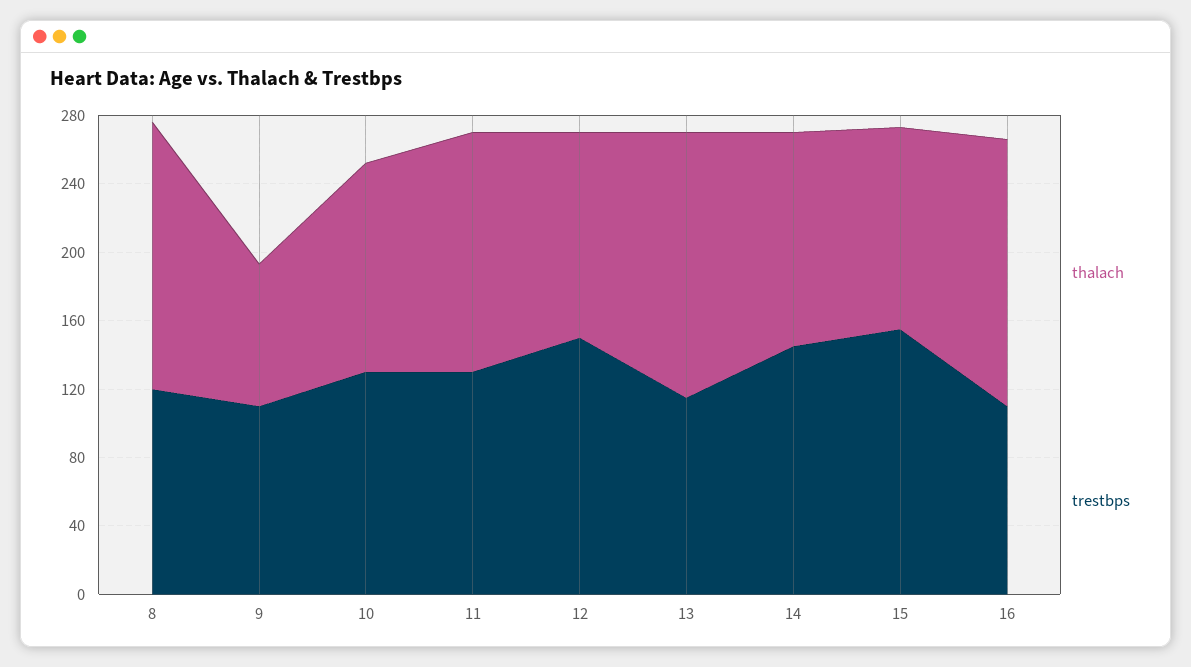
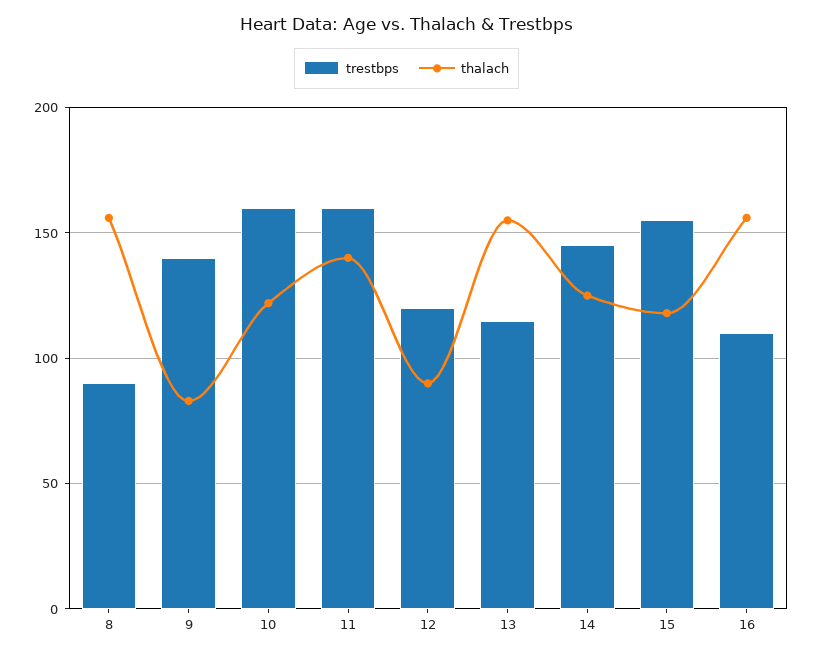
  {
    "thalach": {
      "8": 155,
      "9": 85,
      "10": 120,
      "11": 140,
-     "12": 120,
+     "12": 90,
      "13": 155,
      "14": 125,
      "15": 120,
      "16": 155
    },
    "trestbps": {
-     "8": 120,
+     "8": 90,
-     "9": 110,
+     "9": 140,
-     "10": 130,
+     "10": 160,
-     "11": 130,
+     "11": 160,
-     "12": 150,
+     "12": 120,
      "13": 115,
      "14": 145,
      "15": 155,
      "16": 110
    }
  }

